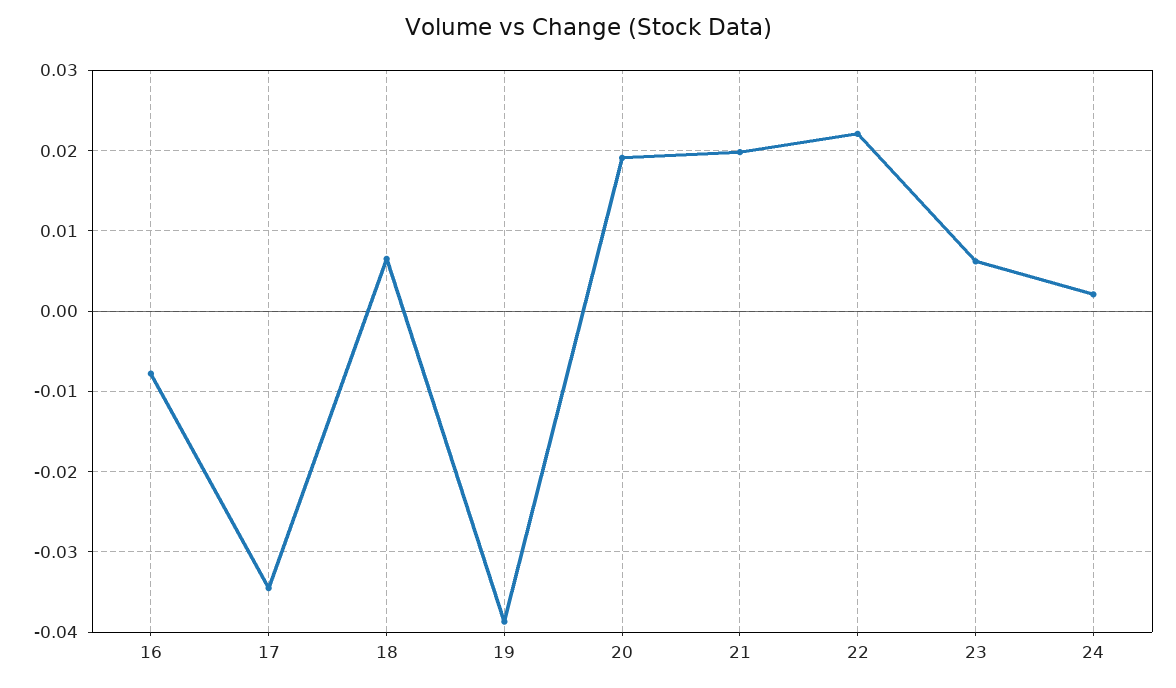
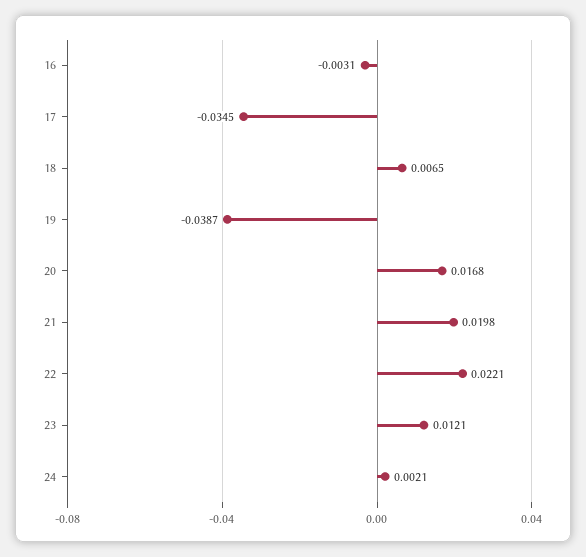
  {
-   "16": -0.008,
+   "16": -0.0031,
    "17": -0.0345,
    "18": 0.0065,
    "19": -0.0387,
-   "20": 0.019,
+   "20": 0.0168,
    "21": 0.0198,
    "22": 0.0221,
-   "23": 0.006,
+   "23": 0.0121,
    "24": 0.0021
  }

